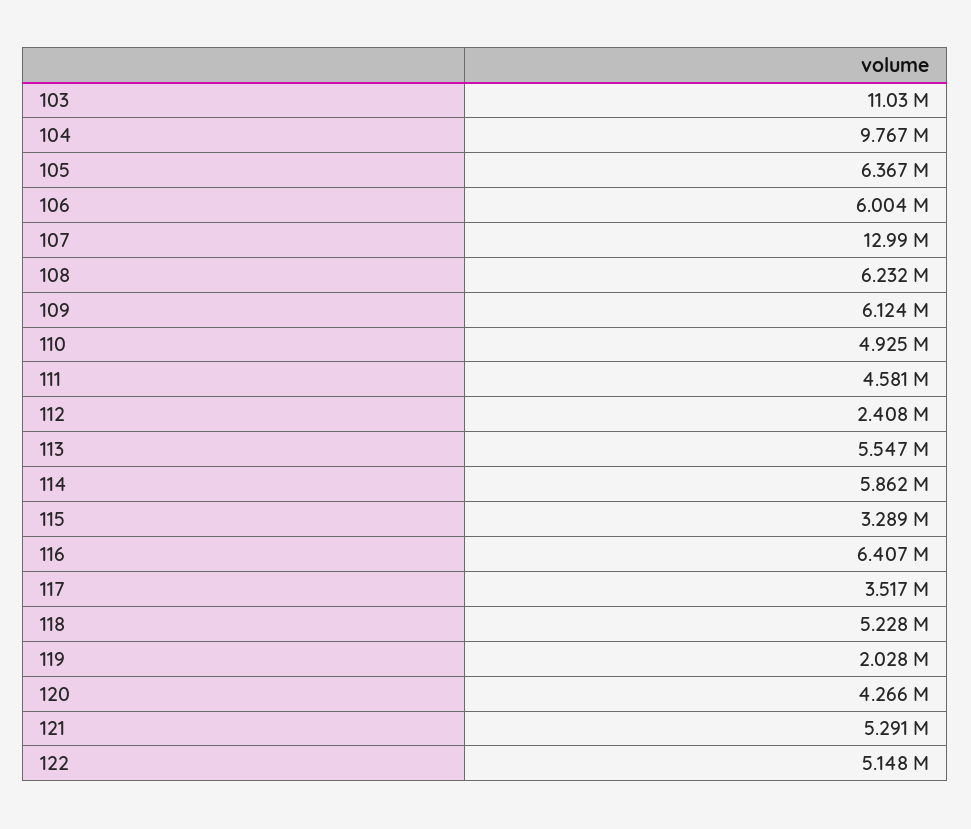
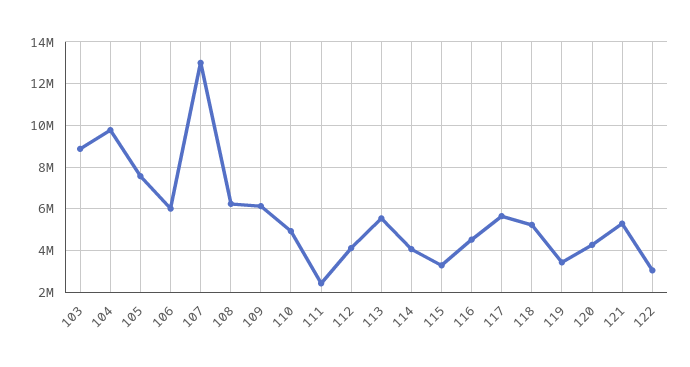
  {
-   "103": 11030000,
+   "103": 9000000,
    "104": 9767000,
-   "105": 6367000,
+   "105": 7500000,
    "106": 6004000,
    "107": 12990000,
    "108": 6232000,
    "109": 6124000,
    "110": 4925000,
-   "111": 4581000,
+   "111": 2500000,
-   "112": 2408000,
+   "112": 4000000,
    "113": 5547000,
-   "114": 5862000,
+   "114": 4000000,
    "115": 3289000,
-   "116": 6407000,
+   "116": 4500000,
-   "117": 3517000,
+   "117": 5500000,
    "118": 5228000,
-   "119": 2028000,
+   "119": 3500000,
    "120": 4266000,
    "121": 5291000,
-   "122": 5148000
+   "122": 3000000
  }

